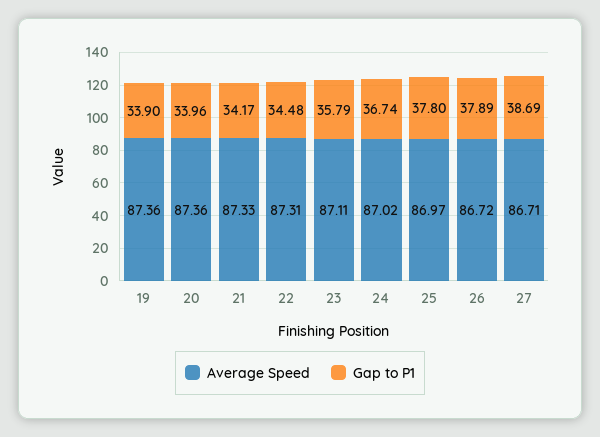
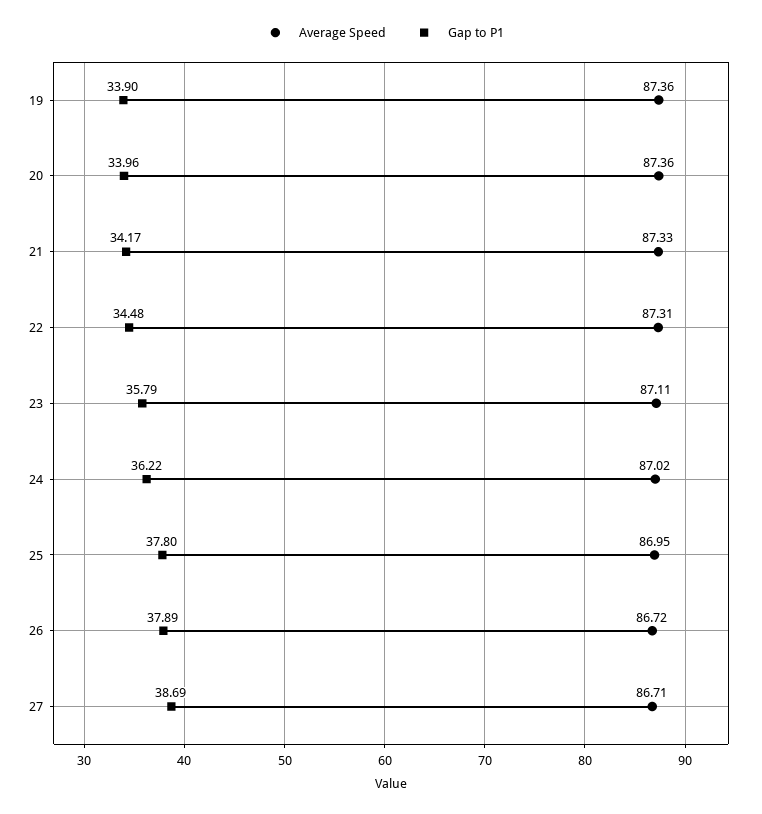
  {
    "Average Speed": {
      "19": 87.36,
      "20": 87.36,
      "21": 87.33,
      "22": 87.31,
      "23": 87.11,
      "24": 87.02,
-     "25": 86.97,
+     "25": 86.95,
      "26": 86.72,
      "27": 86.71
    },
    "Gap to P1": {
      "19": 33.9,
      "20": 33.96,
      "21": 34.17,
      "22": 34.48,
      "23": 35.79,
-     "24": 36.74,
+     "24": 36.22,
      "25": 37.8,
      "26": 37.89,
      "27": 38.69
    }
  }

